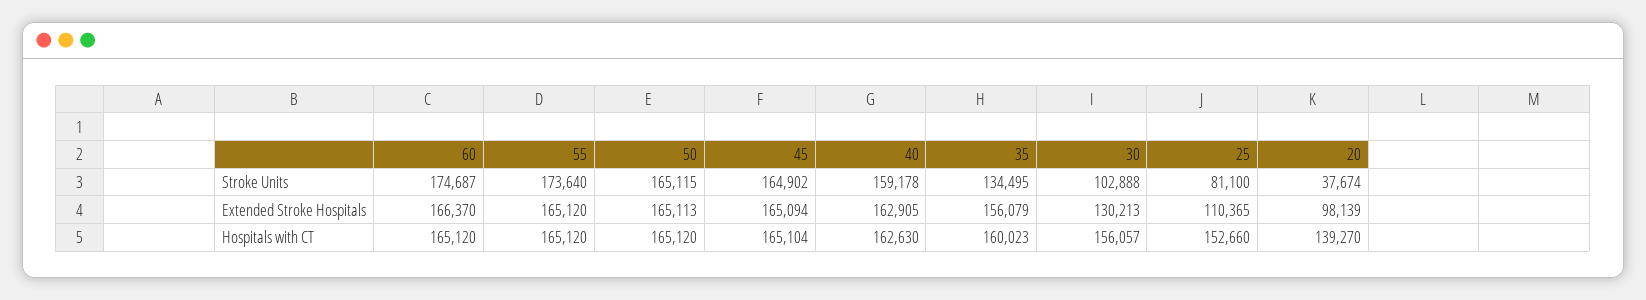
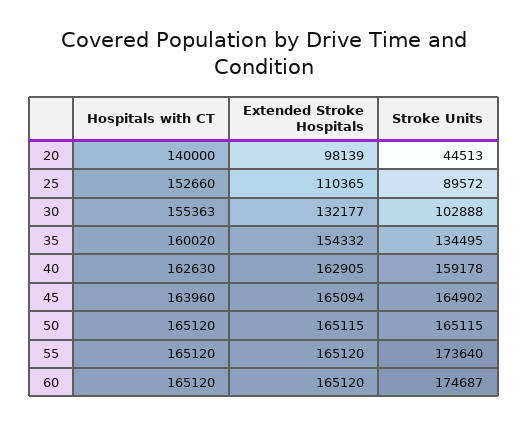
  {
    "60": {
      "Stroke Units": 174687,
-     "Extended Stroke Hospitals": 166370,
+     "Extended Stroke Hospitals": 165120,
      "Hospitals with CT": 165120
    },
    "55": {
      "Stroke Units": 173640,
      "Extended Stroke Hospitals": 165120,
      "Hospitals with CT": 165120
    },
    "50": {
      "Stroke Units": 165115,
-     "Extended Stroke Hospitals": 165113,
+     "Extended Stroke Hospitals": 165115,
      "Hospitals with CT": 165120
    },
    "45": {
      "Stroke Units": 164902,
      "Extended Stroke Hospitals": 165094,
-     "Hospitals with CT": 165104
+     "Hospitals with CT": 163960
    },
    "40": {
      "Stroke Units": 159178,
      "Extended Stroke Hospitals": 162905,
      "Hospitals with CT": 162630
    },
    "35": {
      "Stroke Units": 134495,
-     "Extended Stroke Hospitals": 156079,
+     "Extended Stroke Hospitals": 154332,
-     "Hospitals with CT": 160023
+     "Hospitals with CT": 160020
    },
    "30": {
      "Stroke Units": 102888,
-     "Extended Stroke Hospitals": 130213,
+     "Extended Stroke Hospitals": 132177,
-     "Hospitals with CT": 156057
+     "Hospitals with CT": 155363
    },
    "25": {
-     "Stroke Units": 81100,
+     "Stroke Units": 89572,
      "Extended Stroke Hospitals": 110365,
      "Hospitals with CT": 152660
    },
    "20": {
-     "Stroke Units": 37674,
+     "Stroke Units": 44513,
      "Extended Stroke Hospitals": 98139,
-     "Hospitals with CT": 139270
+     "Hospitals with CT": 140000
    }
  }

